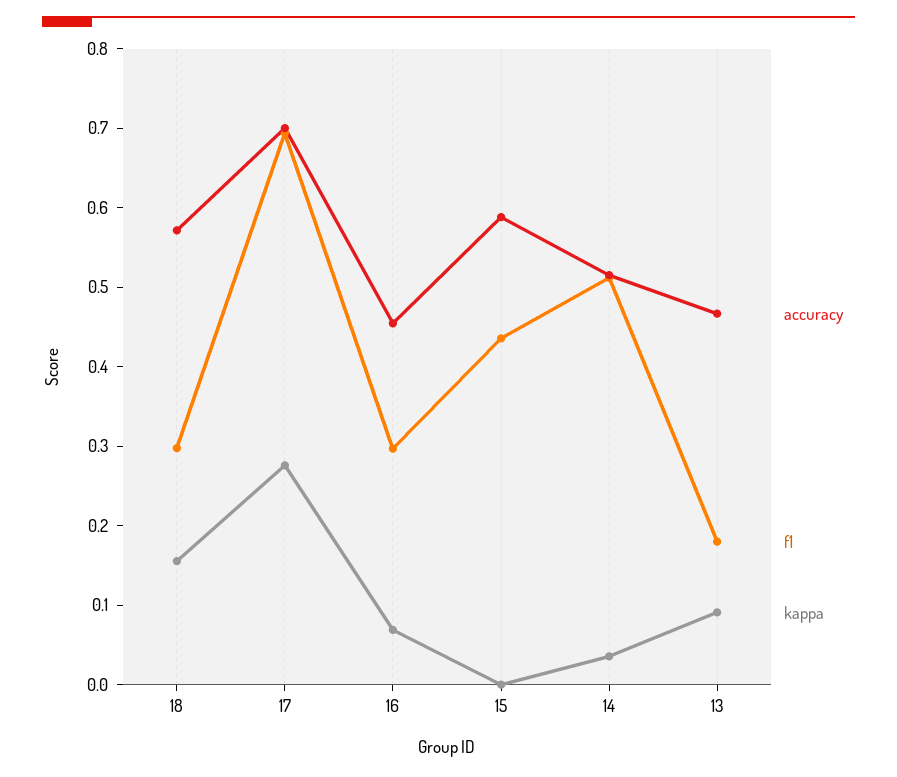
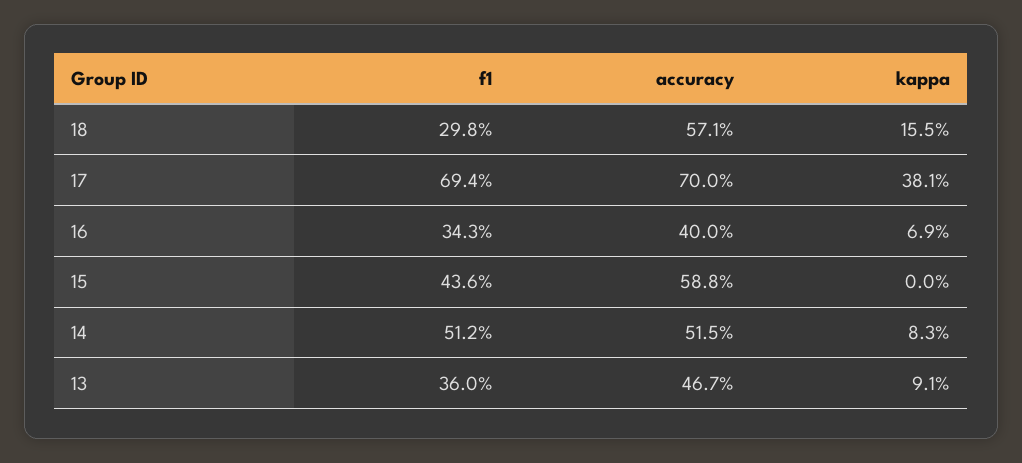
  {
    "accuracy": {
      "18": 0.571,
      "17": 0.7,
-     "16": 0.46,
+     "16": 0.4,
      "15": 0.588,
      "14": 0.515,
      "13": 0.467
    },
    "f1": {
      "18": 0.298,
      "17": 0.694,
-     "16": 0.3,
+     "16": 0.343,
      "15": 0.436,
      "14": 0.512,
-     "13": 0.18
+     "13": 0.36
    },
    "kappa": {
      "18": 0.155,
-     "17": 0.28,
+     "17": 0.381,
      "16": 0.069,
      "15": 0,
-     "14": 0.04,
+     "14": 0.083,
      "13": 0.091
    }
  }

